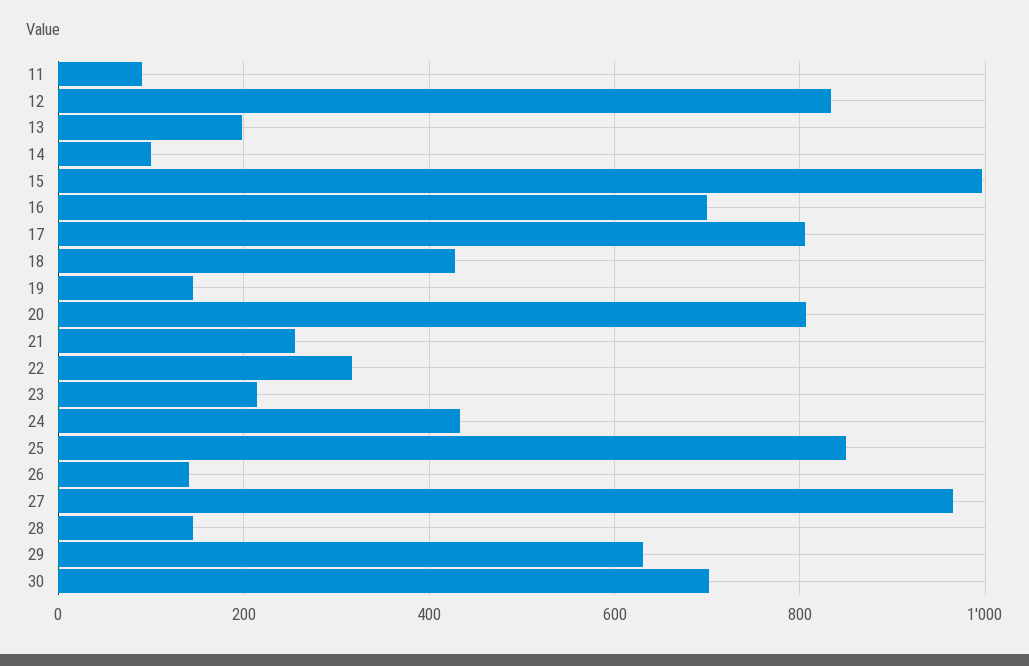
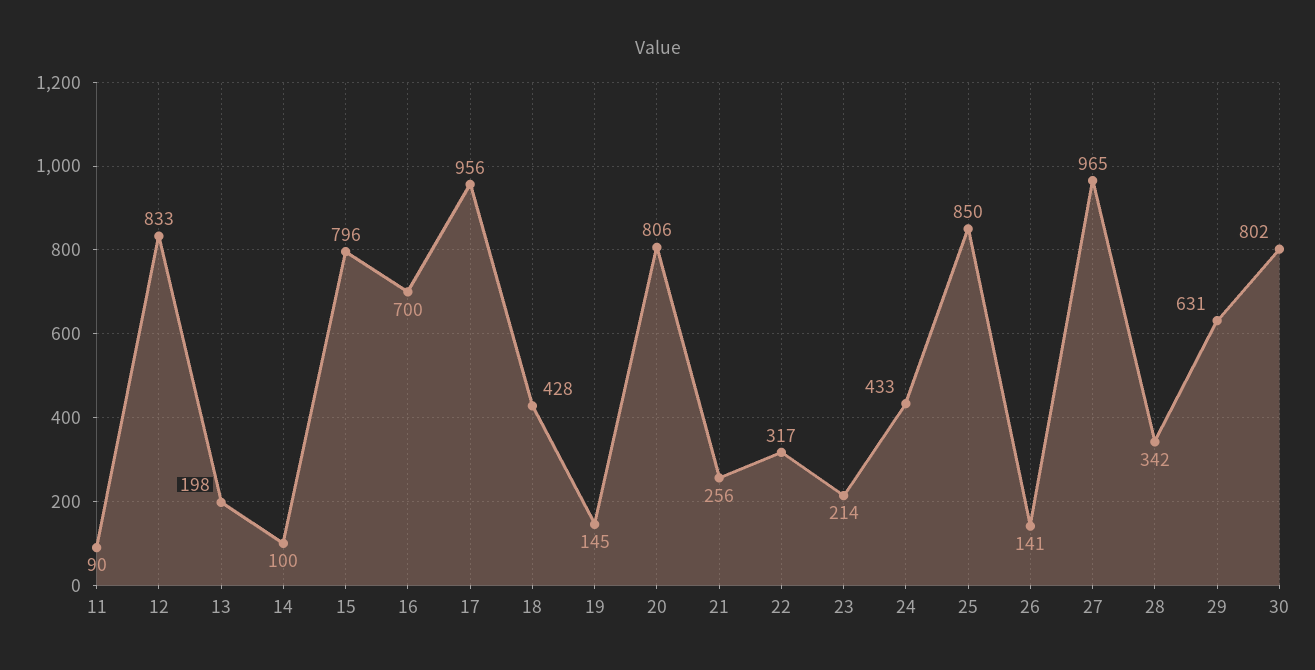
  {
    "11": 90,
    "12": 833,
    "13": 198,
    "14": 100,
-   "15": 1000,
+   "15": 796,
    "16": 700,
-   "17": 800,
+   "17": 956,
    "18": 428,
    "19": 145,
    "20": 806,
    "21": 256,
    "22": 317,
    "23": 214,
    "24": 433,
    "25": 850,
    "26": 141,
    "27": 965,
-   "28": 140,
+   "28": 342,
    "29": 631,
-   "30": 700
+   "30": 802
  }

